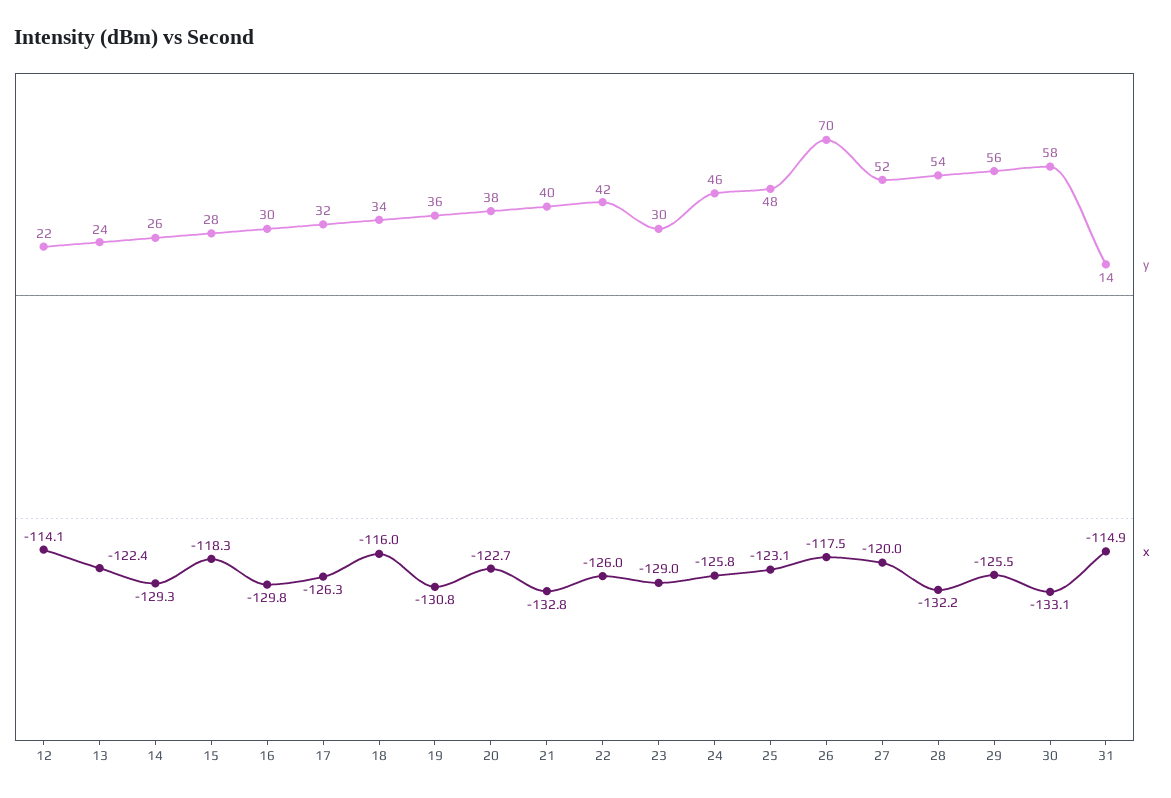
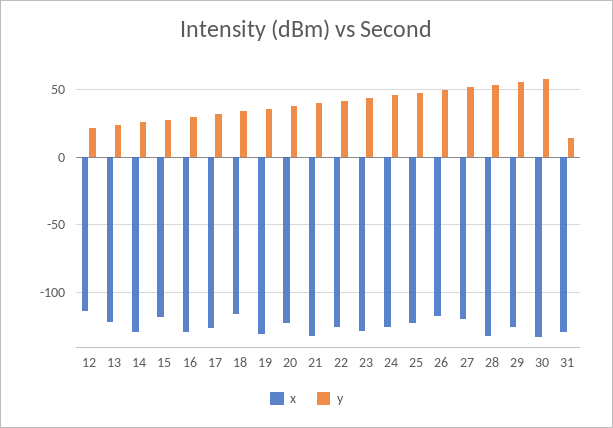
  {
    "y": {
      "12": 22,
      "13": 24,
      "14": 26,
      "15": 28,
      "16": 30,
      "17": 32,
      "18": 34,
      "19": 36,
      "20": 38,
      "21": 40,
      "22": 42,
-     "23": 30,
+     "23": 45,
      "24": 46,
      "25": 48,
-     "26": 70,
+     "26": 50,
      "27": 52,
      "28": 54,
      "29": 56,
      "30": 58,
      "31": 14
    },
    "x": {
      "12": -114.1,
      "13": -122.4,
      "14": -129.3,
      "15": -118.3,
      "16": -129.8,
      "17": -126.3,
      "18": -116,
      "19": -130.8,
      "20": -122.7,
      "21": -132.8,
      "22": -126,
      "23": -129,
      "24": -125.8,
      "25": -123.1,
      "26": -117.5,
      "27": -120,
      "28": -132.2,
      "29": -125.5,
      "30": -133.1,
-     "31": -114.9
+     "31": -130
    }
  }

